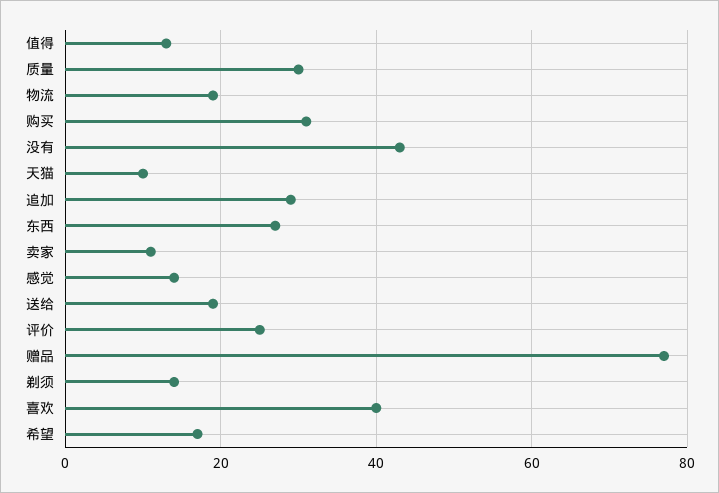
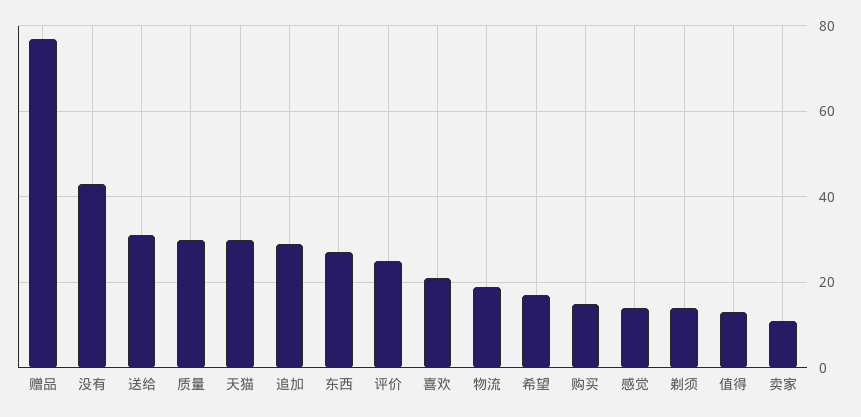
  {
    "值得": 15,
    "质量": 30,
    "物流": 20,
-   "购买": 30,
+   "购买": 15,
    "没有": 45,
-   "天猫": 10,
+   "天猫": 30,
    "追加": 30,
    "东西": 25,
    "卖家": 10,
    "感觉": 15,
-   "送给": 20,
+   "送给": 30,
    "评价": 25,
    "赠品": 75,
    "剃须": 15,
-   "喜欢": 40,
+   "喜欢": 20,
    "希望": 15
  }

